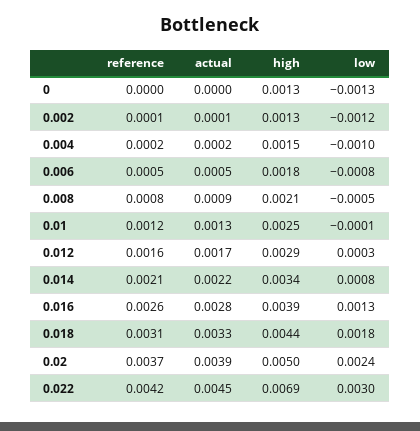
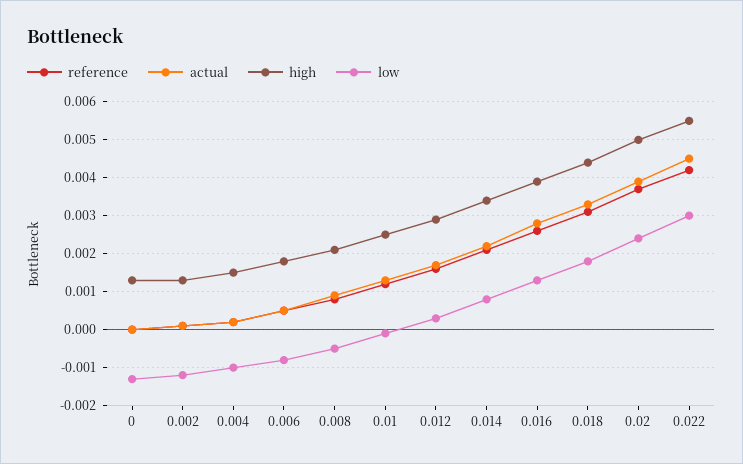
  {
    "reference": {
      "0": 0,
      "0.002": 0.0001,
      "0.004": 0.0002,
      "0.006": 0.0005,
      "0.008": 0.0008,
      "0.01": 0.0012,
      "0.012": 0.0016,
      "0.014": 0.0021,
      "0.016": 0.0026,
      "0.018": 0.0031,
      "0.02": 0.0037,
      "0.022": 0.0042
    },
    "actual": {
      "0": 0,
      "0.002": 0.0001,
      "0.004": 0.0002,
      "0.006": 0.0005,
      "0.008": 0.0009,
      "0.01": 0.0013,
      "0.012": 0.0017,
      "0.014": 0.0022,
      "0.016": 0.0028,
      "0.018": 0.0033,
      "0.02": 0.0039,
      "0.022": 0.0045
    },
    "high": {
      "0": 0.0013,
      "0.002": 0.0013,
      "0.004": 0.0015,
      "0.006": 0.0018,
      "0.008": 0.0021,
      "0.01": 0.0025,
      "0.012": 0.0029,
      "0.014": 0.0034,
      "0.016": 0.0039,
      "0.018": 0.0044,
      "0.02": 0.005,
-     "0.022": 0.0069
+     "0.022": 0.0055
    },
    "low": {
      "0": -0.0013,
      "0.002": -0.0012,
      "0.004": -0.001,
      "0.006": -0.0008,
      "0.008": -0.0005,
      "0.01": -0.0001,
      "0.012": 0.0003,
      "0.014": 0.0008,
      "0.016": 0.0013,
      "0.018": 0.0018,
      "0.02": 0.0024,
      "0.022": 0.003
    }
  }

